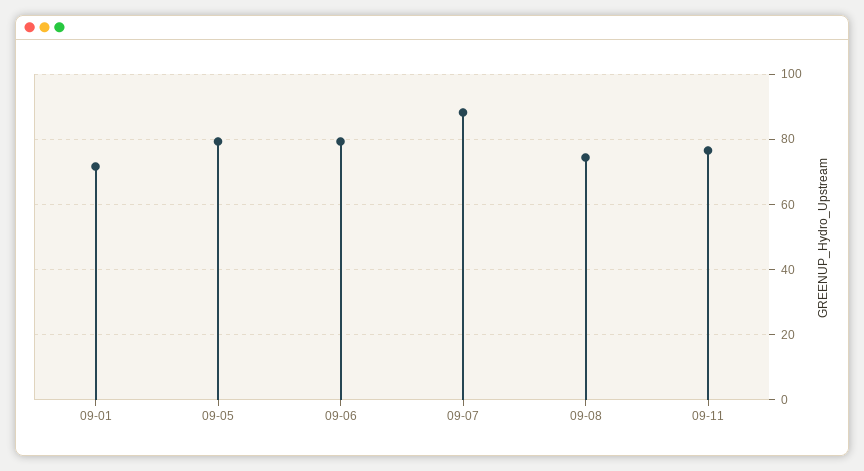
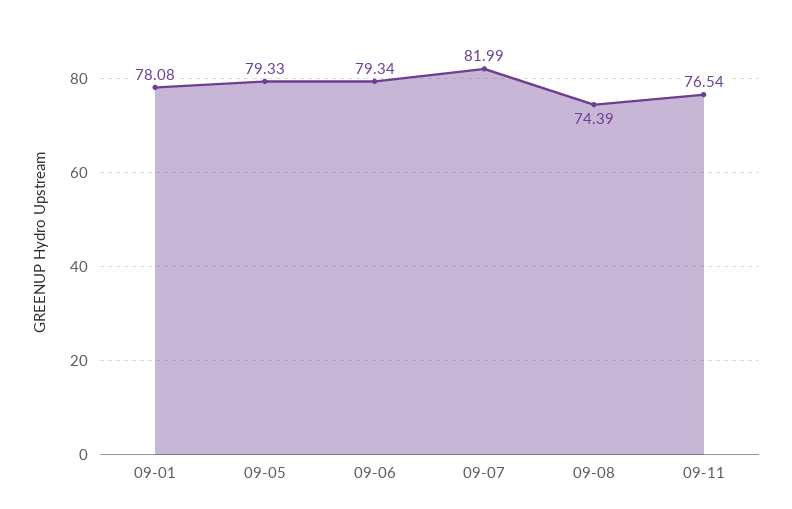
  {
-   "09-01": 72,
+   "09-01": 78.08,
    "09-05": 79.33,
    "09-06": 79.34,
-   "09-07": 88,
+   "09-07": 81.99,
    "09-08": 74.39,
    "09-11": 76.54
  }

